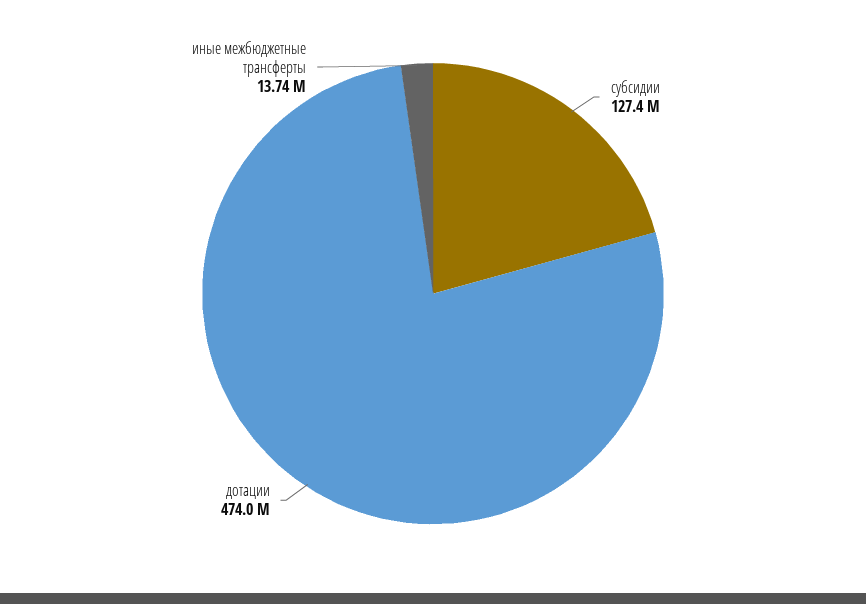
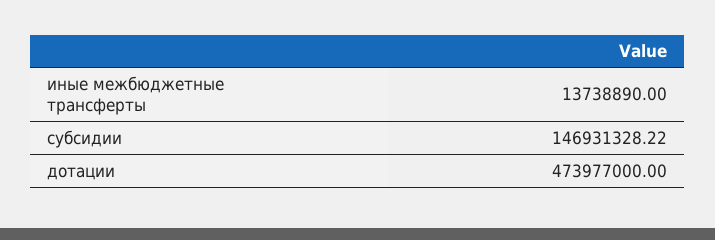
  {
-   "субсидии": 127400000,
+   "субсидии": 146931328.22,
    "дотации": 473977000,
    "иные межбюджетные трансферты": 13738890
  }

